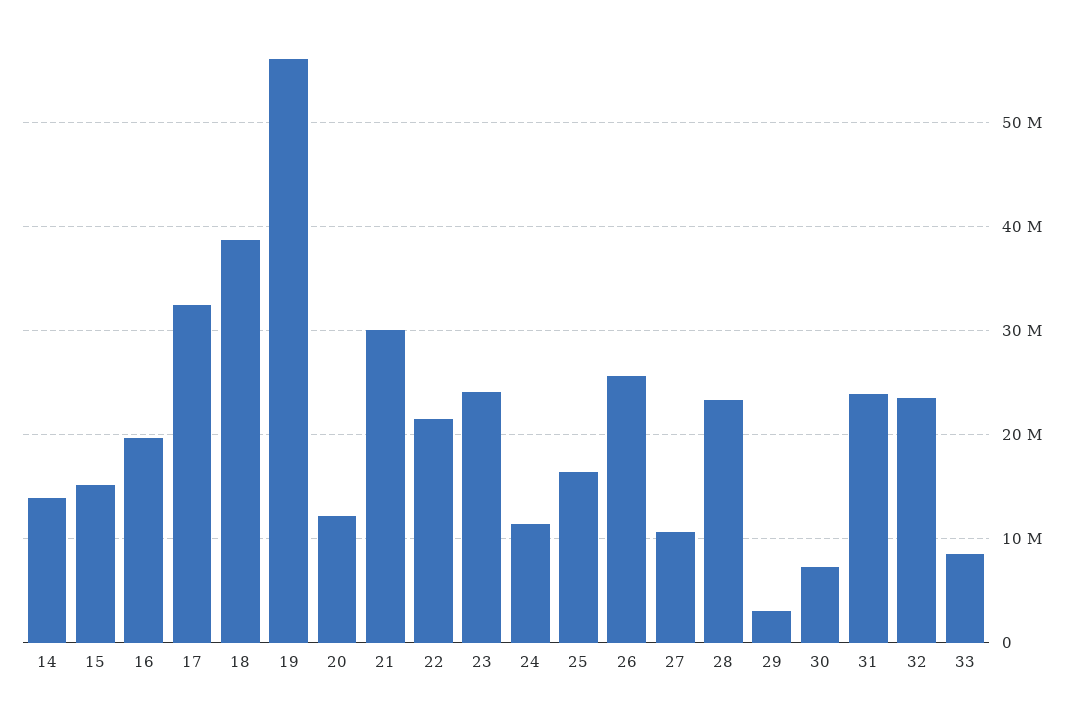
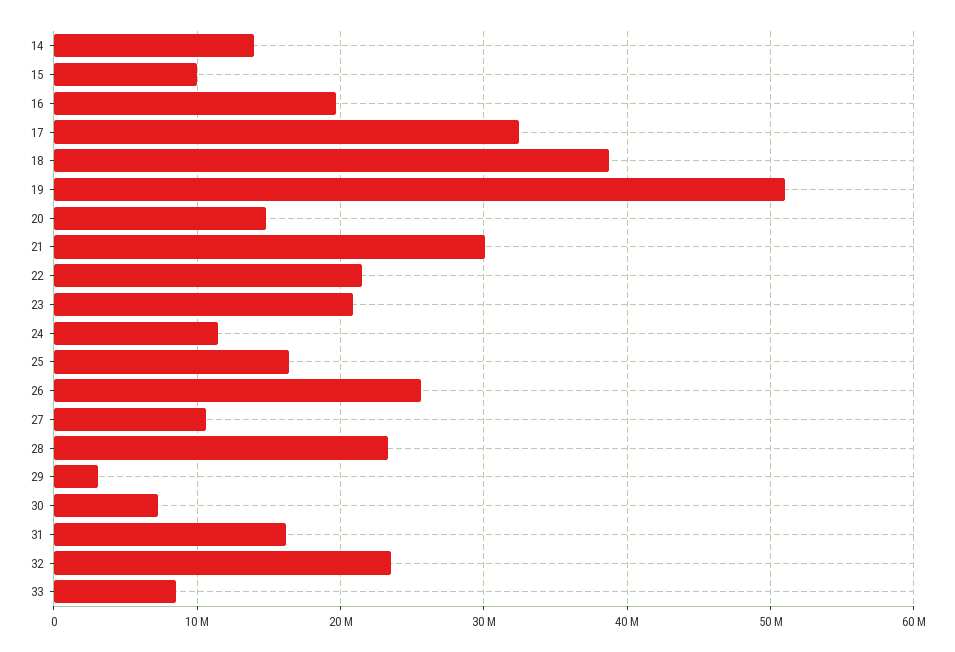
  {
    "14": 14000000,
-   "15": 15000000,
+   "15": 10000000,
    "16": 20000000,
    "17": 32000000,
    "18": 39000000,
-   "19": 56000000,
+   "19": 51000000,
-   "20": 12000000,
+   "20": 15000000,
    "21": 30000000,
    "22": 22000000,
-   "23": 24000000,
+   "23": 21000000,
    "24": 11000000,
    "25": 16000000,
    "26": 26000000,
    "27": 11000000,
    "28": 23000000,
    "29": 3000000,
    "30": 7000000,
-   "31": 24000000,
+   "31": 16000000,
    "32": 24000000,
    "33": 9000000
  }

